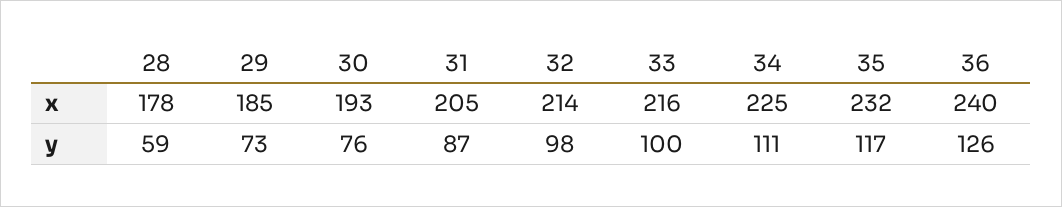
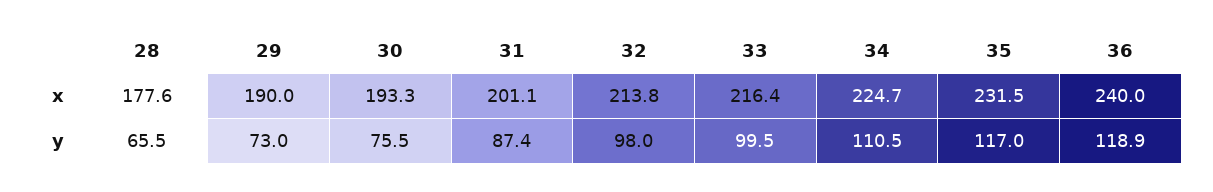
  {
    "28": {
      "x": 177.6,
-     "y": 59
+     "y": 65.5
    },
    "29": {
-     "x": 185,
+     "x": 190,
      "y": 73
    },
    "30": {
      "x": 193.3,
      "y": 75.5
    },
    "31": {
-     "x": 205,
+     "x": 201.1,
      "y": 87.4
    },
    "32": {
      "x": 213.8,
      "y": 98
    },
    "33": {
      "x": 216.4,
      "y": 99.5
    },
    "34": {
      "x": 224.7,
      "y": 110.5
    },
    "35": {
      "x": 231.5,
      "y": 117
    },
    "36": {
      "x": 240,
-     "y": 126
+     "y": 118.9
    }
  }

